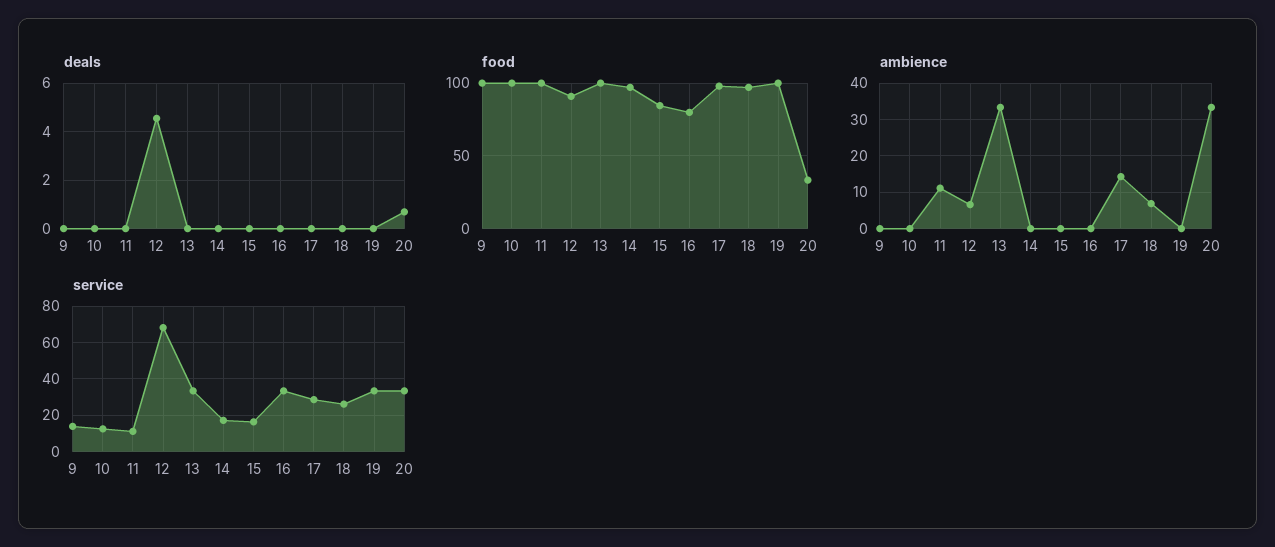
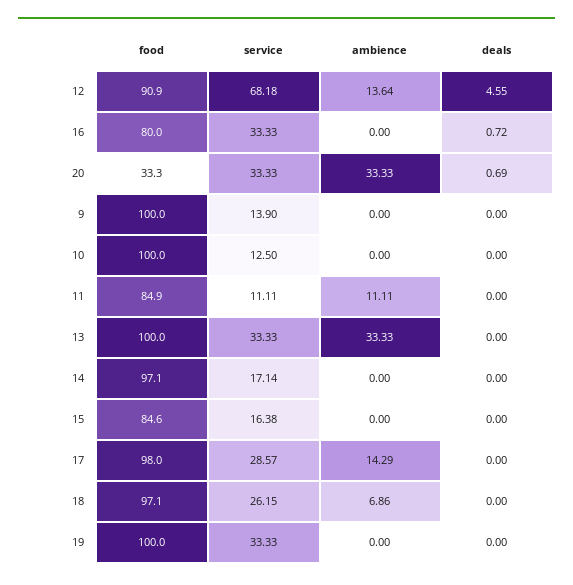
  {
    "deals": {
      "9": 0,
      "10": 0,
      "11": 0,
      "12": 4.55,
      "13": 0,
      "14": 0,
      "15": 0,
-     "16": 0,
+     "16": 0.72,
      "17": 0,
      "18": 0,
      "19": 0,
      "20": 0.69
    },
    "food": {
      "9": 100,
      "10": 100,
-     "11": 100,
+     "11": 84.9,
      "12": 90.9,
      "13": 100,
      "14": 97.1,
      "15": 84.6,
      "16": 80,
      "17": 98,
      "18": 97.1,
      "19": 100,
      "20": 33.3
    },
    "ambience": {
      "9": 0,
      "10": 0,
      "11": 11.11,
-     "12": 6,
+     "12": 13.64,
      "13": 33.33,
      "14": 0,
      "15": 0,
      "16": 0,
      "17": 14.29,
      "18": 6.86,
      "19": 0,
      "20": 33.33
    },
    "service": {
      "9": 13.9,
      "10": 12.5,
      "11": 11.11,
      "12": 68.18,
      "13": 33.33,
      "14": 17.14,
      "15": 16.38,
      "16": 33.33,
      "17": 28.57,
      "18": 26.15,
      "19": 33.33,
      "20": 33.33
    }
  }

